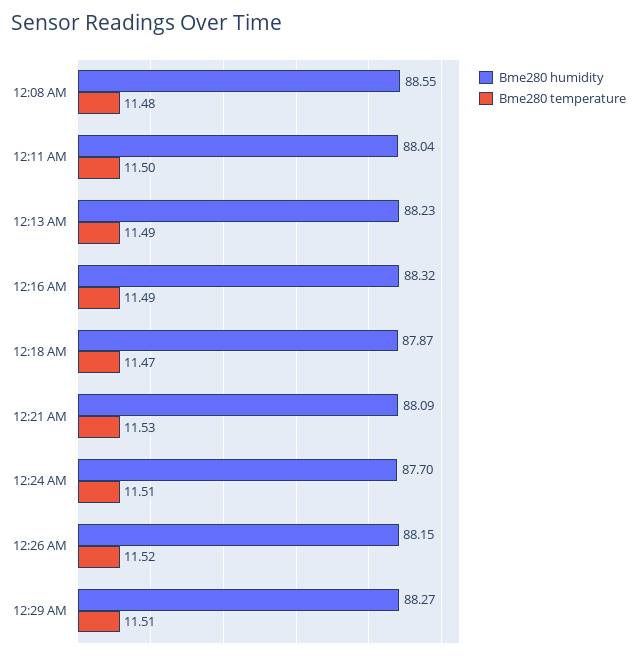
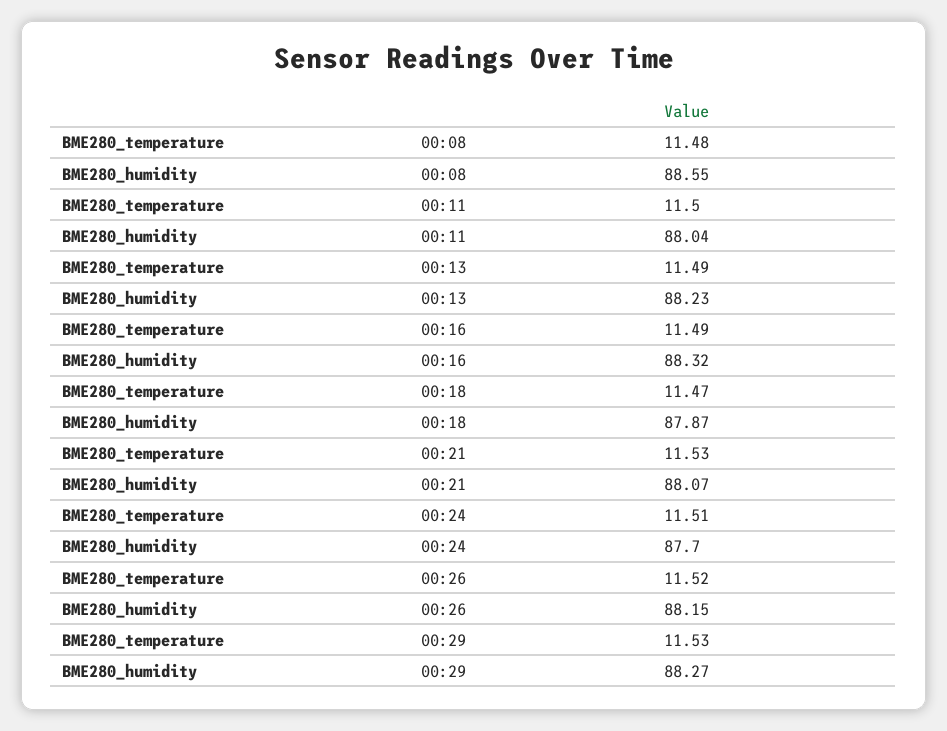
  {
    "Bme280 humidity": {
      "12:08 AM": 88.55,
      "12:11 AM": 88.04,
      "12:13 AM": 88.23,
      "12:16 AM": 88.32,
      "12:18 AM": 87.87,
-     "12:21 AM": 88.09,
+     "12:21 AM": 88.07,
      "12:24 AM": 87.7,
      "12:26 AM": 88.15,
      "12:29 AM": 88.27
    },
    "Bme280 temperature": {
      "12:08 AM": 11.48,
      "12:11 AM": 11.5,
      "12:13 AM": 11.49,
      "12:16 AM": 11.49,
      "12:18 AM": 11.47,
      "12:21 AM": 11.53,
      "12:24 AM": 11.51,
      "12:26 AM": 11.52,
-     "12:29 AM": 11.51
+     "12:29 AM": 11.53
    }
  }

